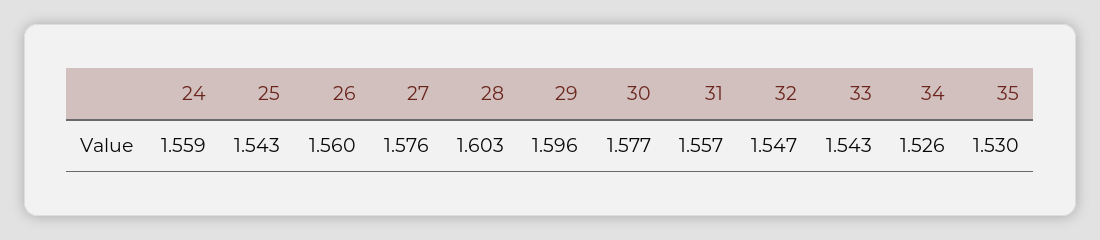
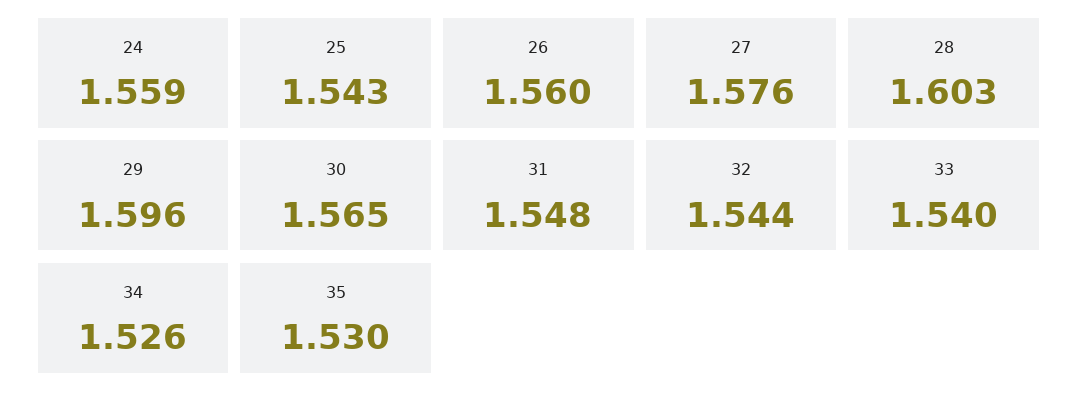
  {
    "24": 1.559,
    "25": 1.543,
    "26": 1.56,
    "27": 1.576,
    "28": 1.603,
    "29": 1.596,
-   "30": 1.577,
+   "30": 1.565,
-   "31": 1.557,
+   "31": 1.548,
-   "32": 1.547,
+   "32": 1.544,
-   "33": 1.543,
+   "33": 1.54,
    "34": 1.526,
    "35": 1.53
  }

